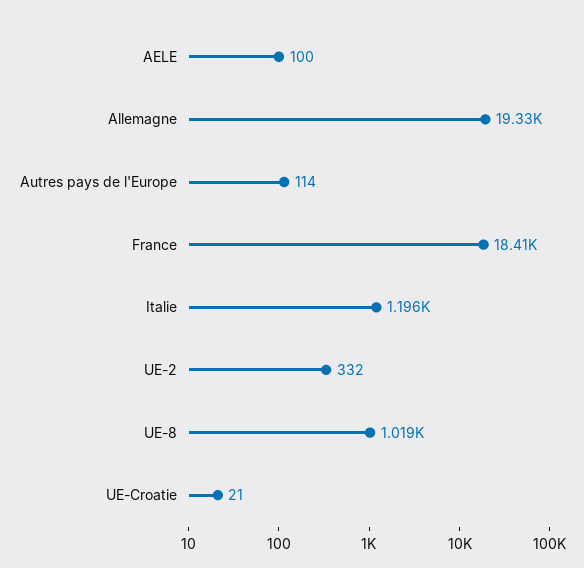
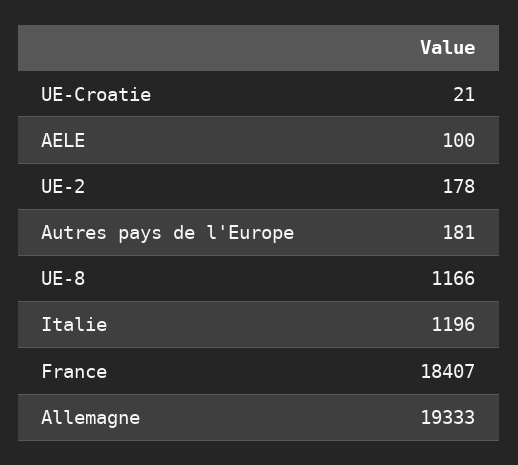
  {
    "AELE": 100,
    "Allemagne": 19333,
-   "Autres pays de l'Europe": 114,
+   "Autres pays de l'Europe": 181,
    "France": 18407,
    "Italie": 1196,
-   "UE-2": 332,
+   "UE-2": 178,
-   "UE-8": 1019,
+   "UE-8": 1166,
    "UE-Croatie": 21
  }

